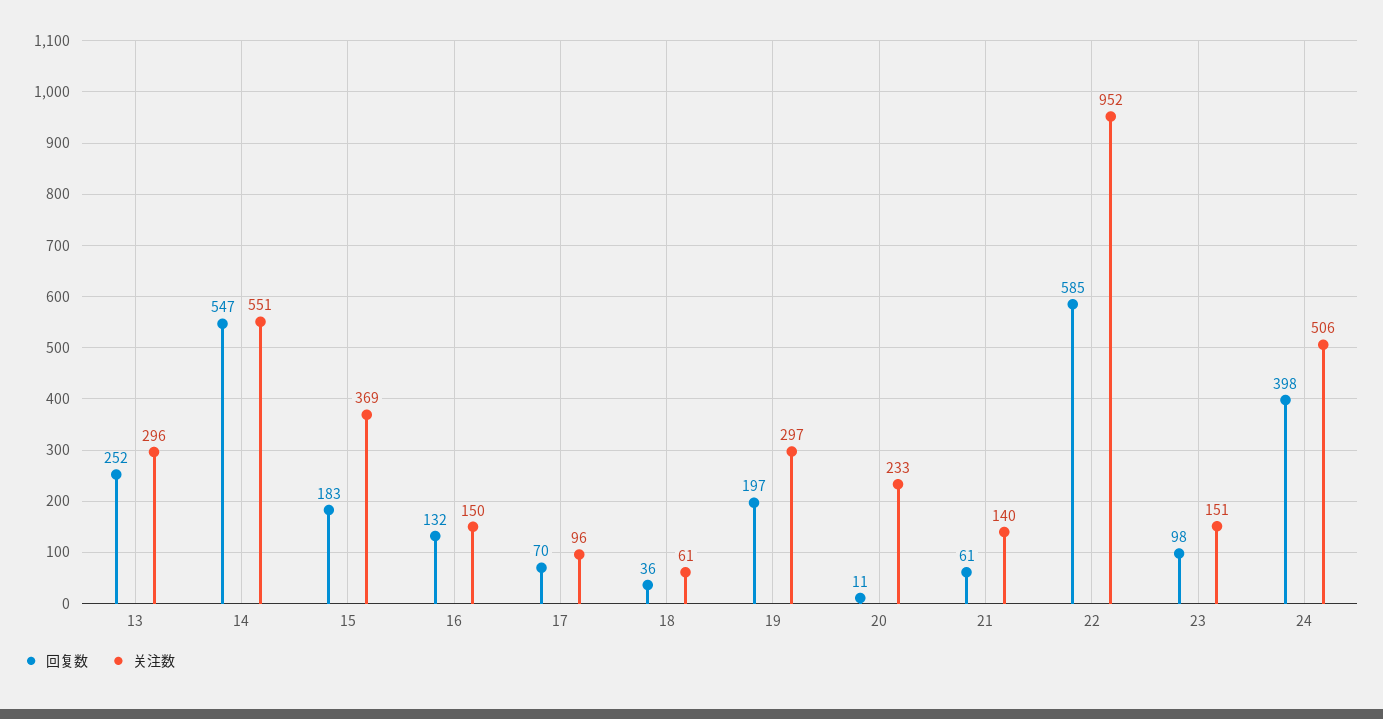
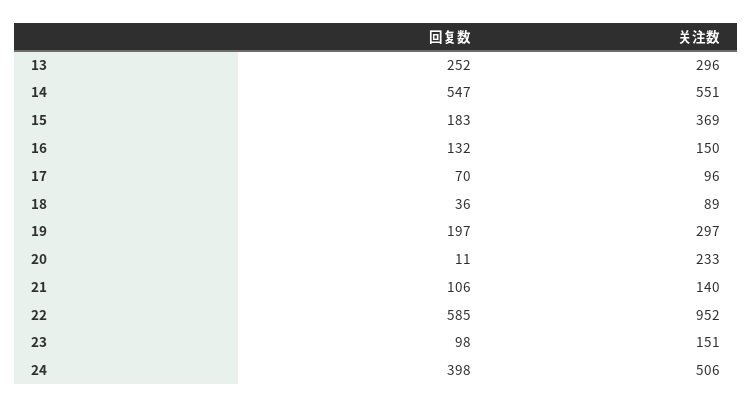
  {
    "回复数": {
      "13": 252,
      "14": 547,
      "15": 183,
      "16": 132,
      "17": 70,
      "18": 36,
      "19": 197,
      "20": 11,
-     "21": 61,
+     "21": 106,
      "22": 585,
      "23": 98,
      "24": 398
    },
    "关注数": {
      "13": 296,
      "14": 551,
      "15": 369,
      "16": 150,
      "17": 96,
-     "18": 61,
+     "18": 89,
      "19": 297,
      "20": 233,
      "21": 140,
      "22": 952,
      "23": 151,
      "24": 506
    }
  }

